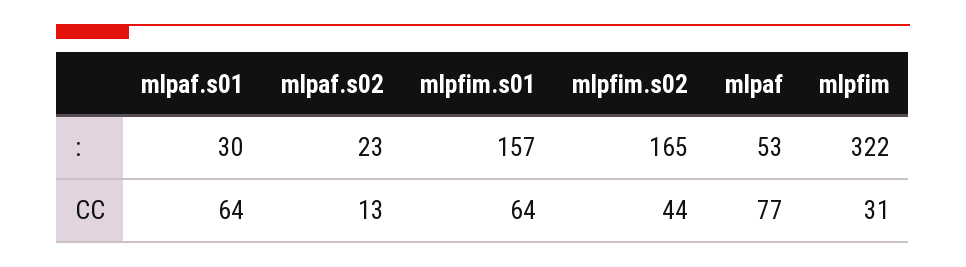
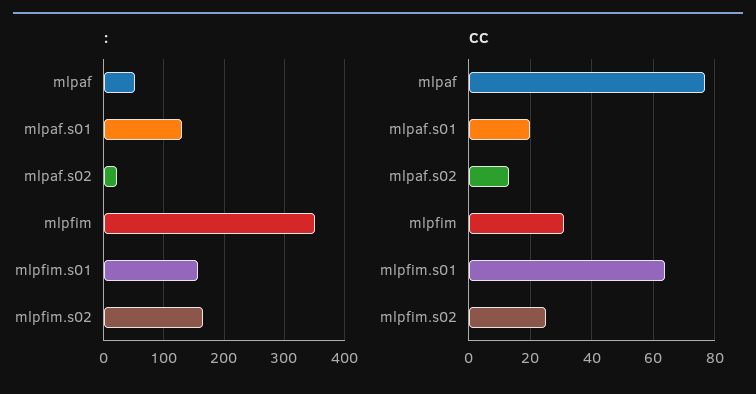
  {
    ":": {
-     "mlpaf.s01": 30,
+     "mlpaf.s01": 130,
      "mlpaf.s02": 23,
      "mlpfim.s01": 157,
      "mlpfim.s02": 165,
      "mlpaf": 53,
-     "mlpfim": 322
+     "mlpfim": 350
    },
    "CC": {
-     "mlpaf.s01": 64,
+     "mlpaf.s01": 20,
      "mlpaf.s02": 13,
      "mlpfim.s01": 64,
-     "mlpfim.s02": 44,
+     "mlpfim.s02": 25,
      "mlpaf": 77,
      "mlpfim": 31
    }
  }

